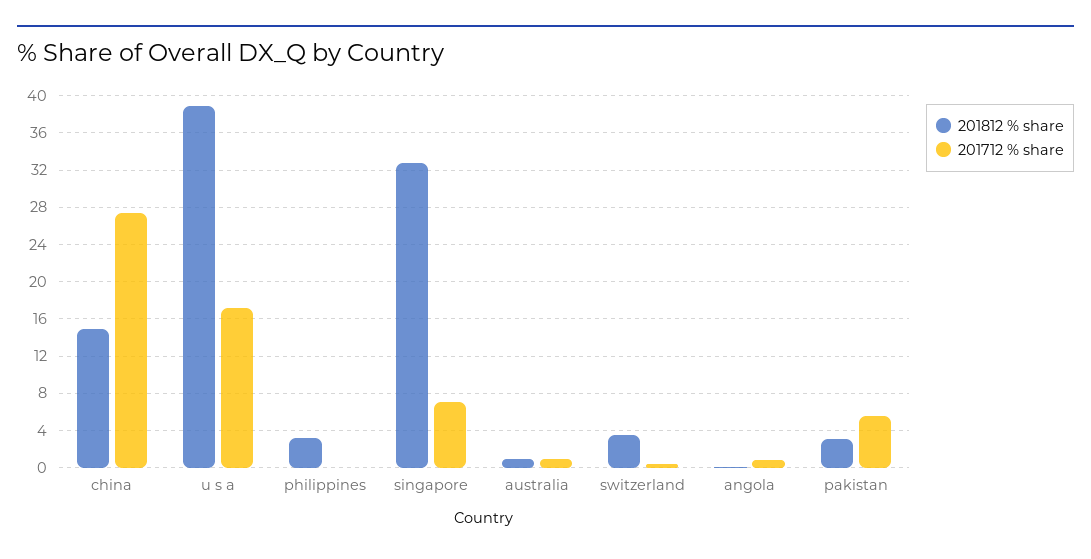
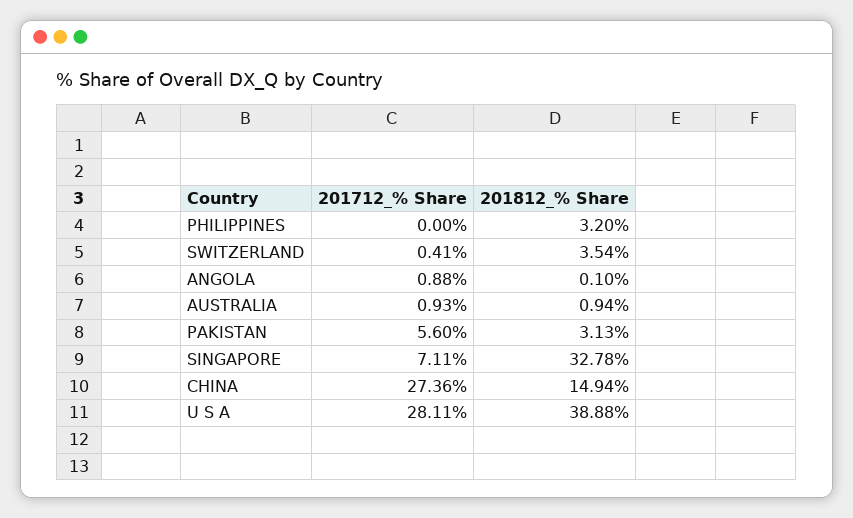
  {
    "201812 % share": {
      "china": 14.94,
      "u s a": 38.88,
      "philippines": 3.2,
      "singapore": 32.78,
      "australia": 0.94,
      "switzerland": 3.54,
      "angola": 0.1,
      "pakistan": 3.13
    },
    "201712 % share": {
      "china": 27.36,
-     "u s a": 17,
+     "u s a": 28.11,
      "philippines": 0,
      "singapore": 7.11,
      "australia": 0.93,
      "switzerland": 0.41,
      "angola": 0.88,
      "pakistan": 5.6
    }
  }

